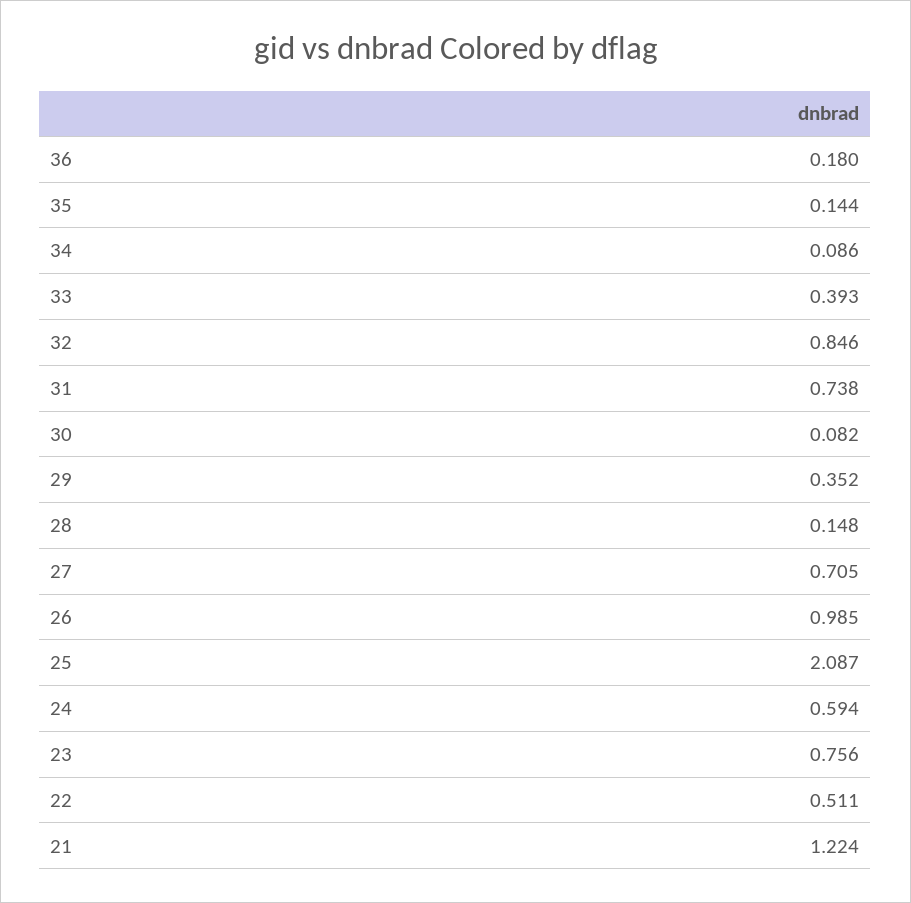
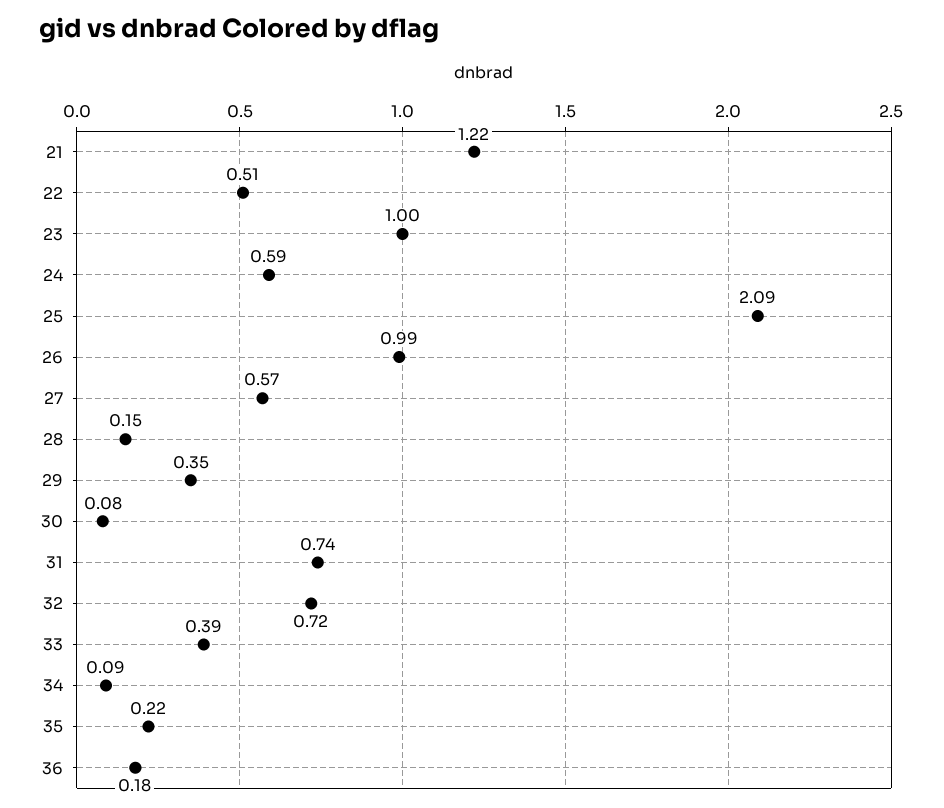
  {
    "36": 0.18,
-   "35": 0.144,
+   "35": 0.22,
    "34": 0.086,
    "33": 0.393,
-   "32": 0.846,
+   "32": 0.72,
    "31": 0.738,
    "30": 0.082,
    "29": 0.352,
    "28": 0.148,
-   "27": 0.705,
+   "27": 0.57,
    "26": 0.985,
    "25": 2.087,
    "24": 0.594,
-   "23": 0.756,
+   "23": 1,
    "22": 0.511,
    "21": 1.224
  }

